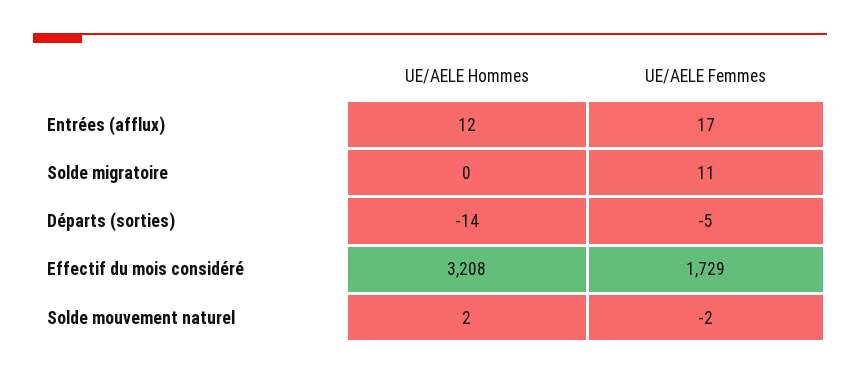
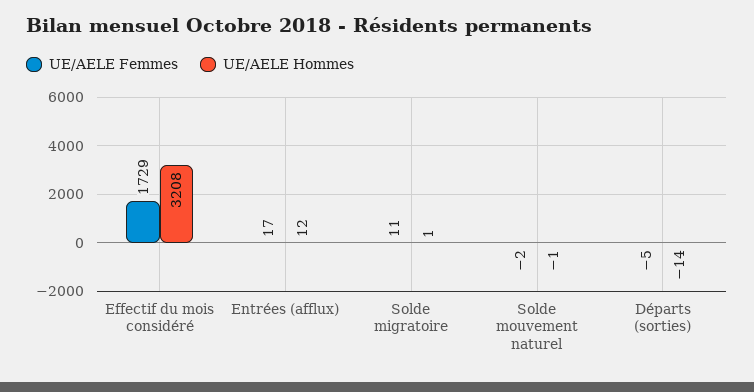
  {
    "UE/AELE Hommes": {
      "Entrées (afflux)": 12,
-     "Solde migratoire": 0,
+     "Solde migratoire": 1,
      "Départs (sorties)": -14,
      "Effectif du mois considéré": 3208,
-     "Solde mouvement naturel": 2
+     "Solde mouvement naturel": -1
    },
    "UE/AELE Femmes": {
      "Entrées (afflux)": 17,
      "Solde migratoire": 11,
      "Départs (sorties)": -5,
      "Effectif du mois considéré": 1729,
      "Solde mouvement naturel": -2
    }
  }

